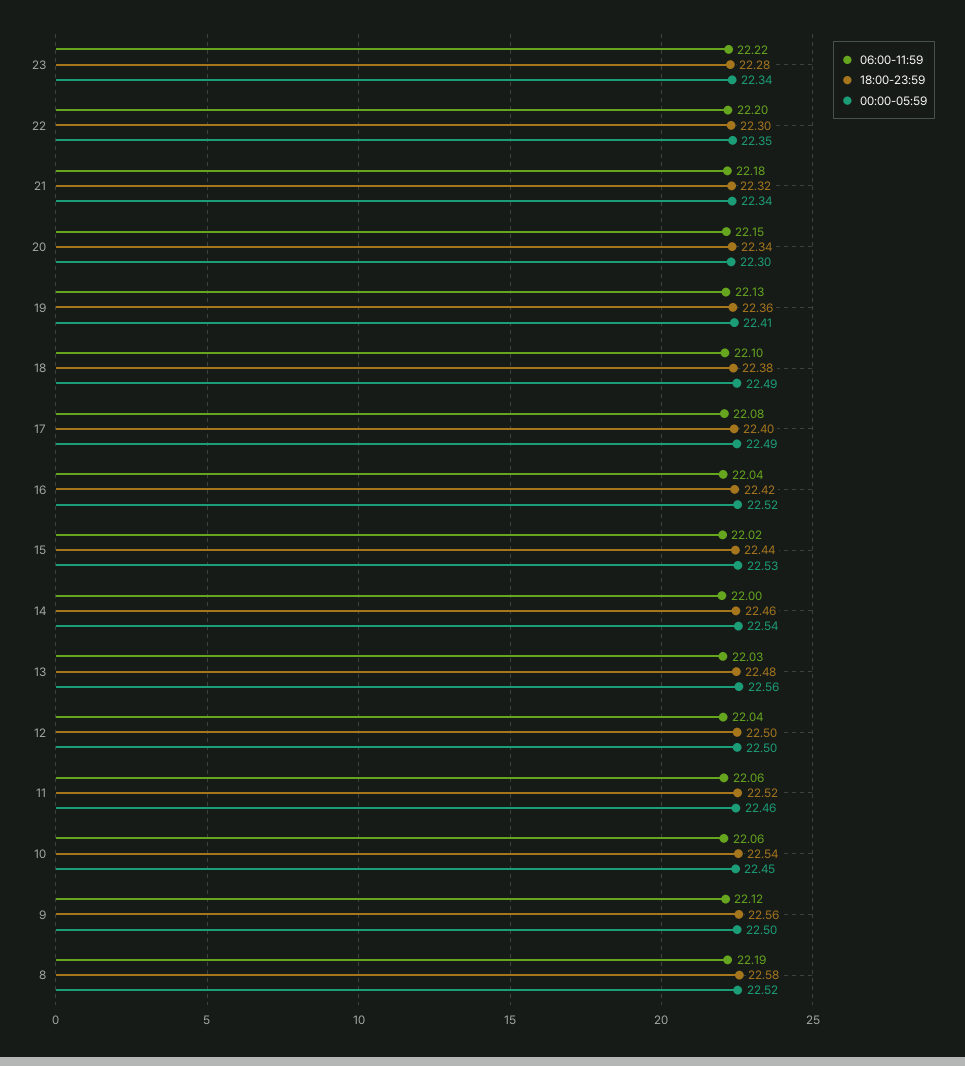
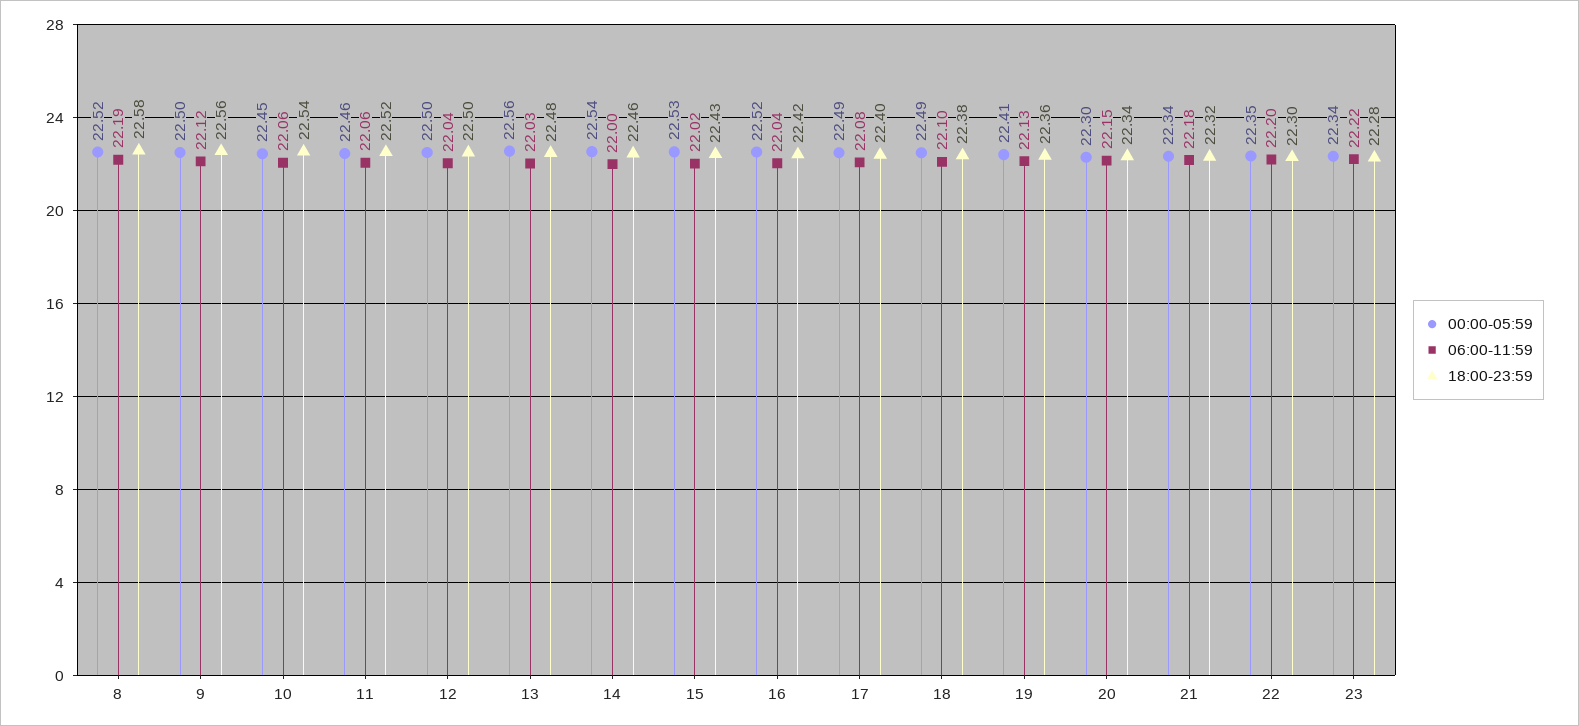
  {
    "06:00-11:59": {
      "23": 22.22,
      "22": 22.2,
      "21": 22.18,
      "20": 22.15,
      "19": 22.13,
      "18": 22.1,
      "17": 22.08,
      "16": 22.04,
      "15": 22.02,
      "14": 22,
      "13": 22.03,
      "12": 22.04,
      "11": 22.06,
      "10": 22.06,
      "9": 22.12,
      "8": 22.19
    },
    "18:00-23:59": {
      "23": 22.28,
      "22": 22.3,
      "21": 22.32,
      "20": 22.34,
      "19": 22.36,
      "18": 22.38,
      "17": 22.4,
      "16": 22.42,
-     "15": 22.44,
+     "15": 22.43,
      "14": 22.46,
      "13": 22.48,
      "12": 22.5,
      "11": 22.52,
      "10": 22.54,
      "9": 22.56,
      "8": 22.58
    },
    "00:00-05:59": {
      "23": 22.34,
      "22": 22.35,
      "21": 22.34,
      "20": 22.3,
      "19": 22.41,
      "18": 22.49,
      "17": 22.49,
      "16": 22.52,
      "15": 22.53,
      "14": 22.54,
      "13": 22.56,
      "12": 22.5,
      "11": 22.46,
      "10": 22.45,
      "9": 22.5,
      "8": 22.52
    }
  }

